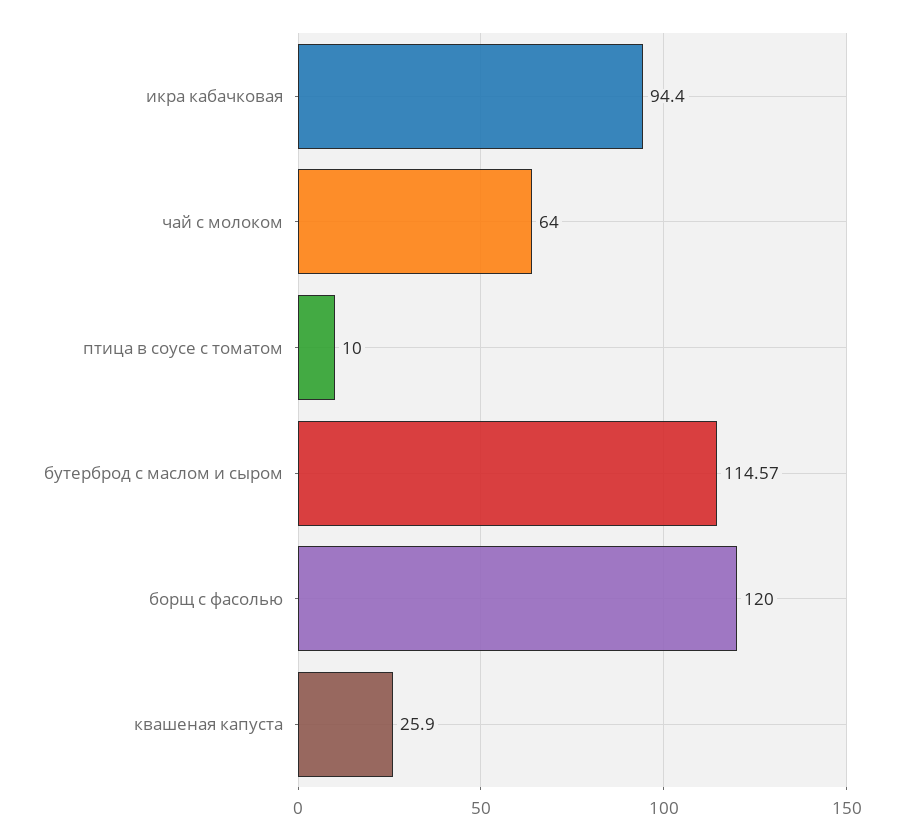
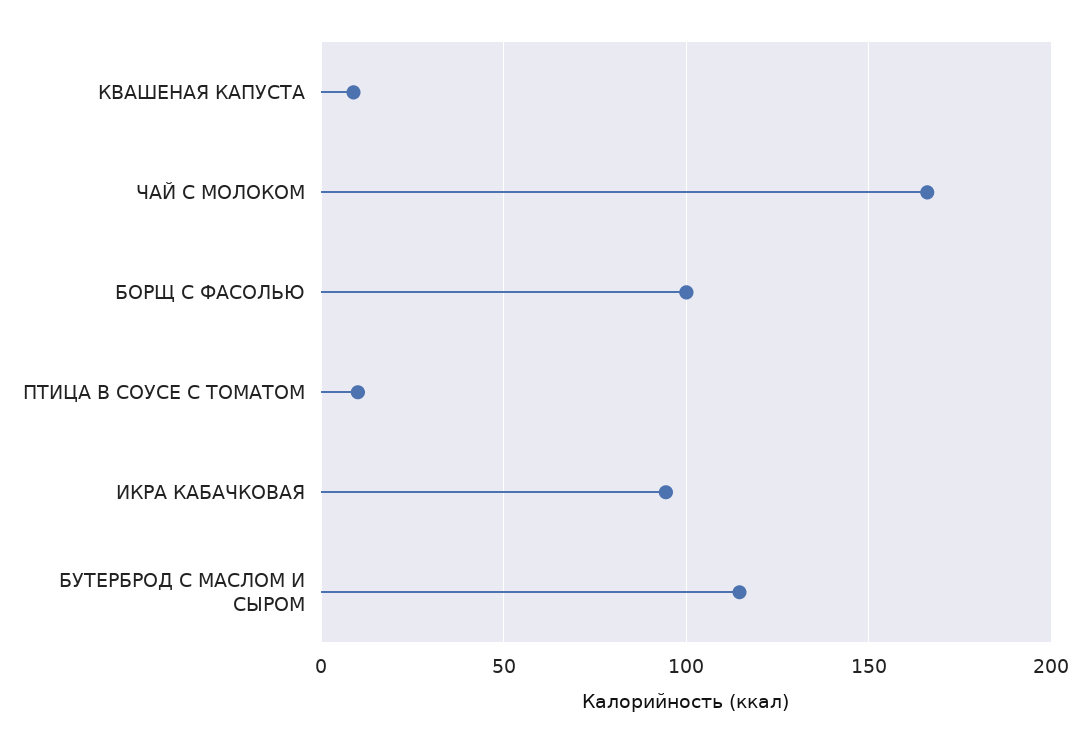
  {
    "икра кабачковая": 94.4,
-   "чай с молоком": 64,
+   "чай с молоком": 165,
    "птица в соусе с томатом": 10,
    "бутерброд с маслом и сыром": 114.57,
-   "борщ с фасолью": 120,
+   "борщ с фасолью": 100,
-   "квашеная капуста": 25.9
+   "квашеная капуста": 10
  }

